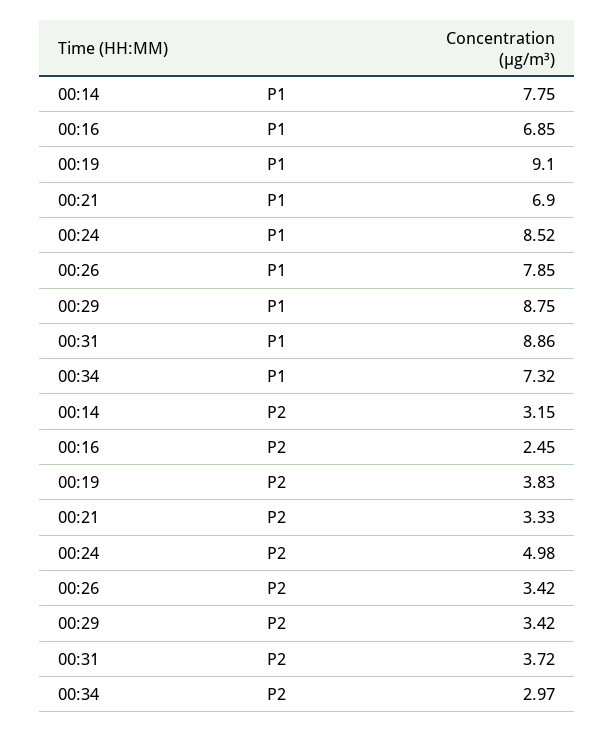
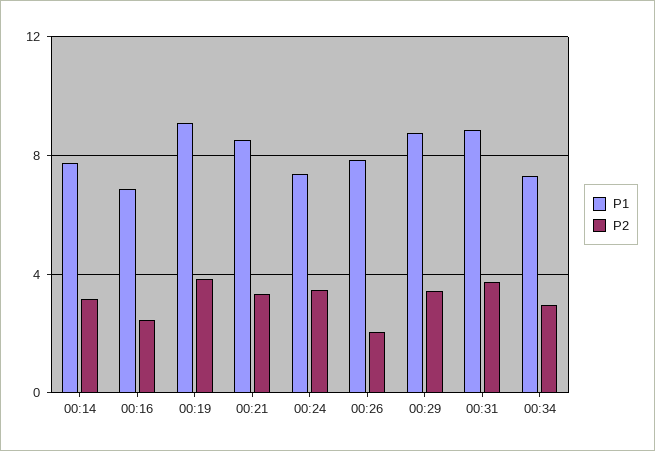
  {
    "P1": {
      "00:14": 7.75,
      "00:16": 6.85,
      "00:19": 9.1,
-     "00:21": 6.9,
+     "00:21": 8.5,
-     "00:24": 8.52,
+     "00:24": 7.5,
      "00:26": 7.85,
      "00:29": 8.75,
      "00:31": 8.86,
      "00:34": 7.32
    },
    "P2": {
      "00:14": 3.15,
      "00:16": 2.45,
      "00:19": 3.83,
      "00:21": 3.33,
-     "00:24": 4.98,
+     "00:24": 3.5,
-     "00:26": 3.42,
+     "00:26": 2,
      "00:29": 3.42,
      "00:31": 3.72,
      "00:34": 2.97
    }
  }

